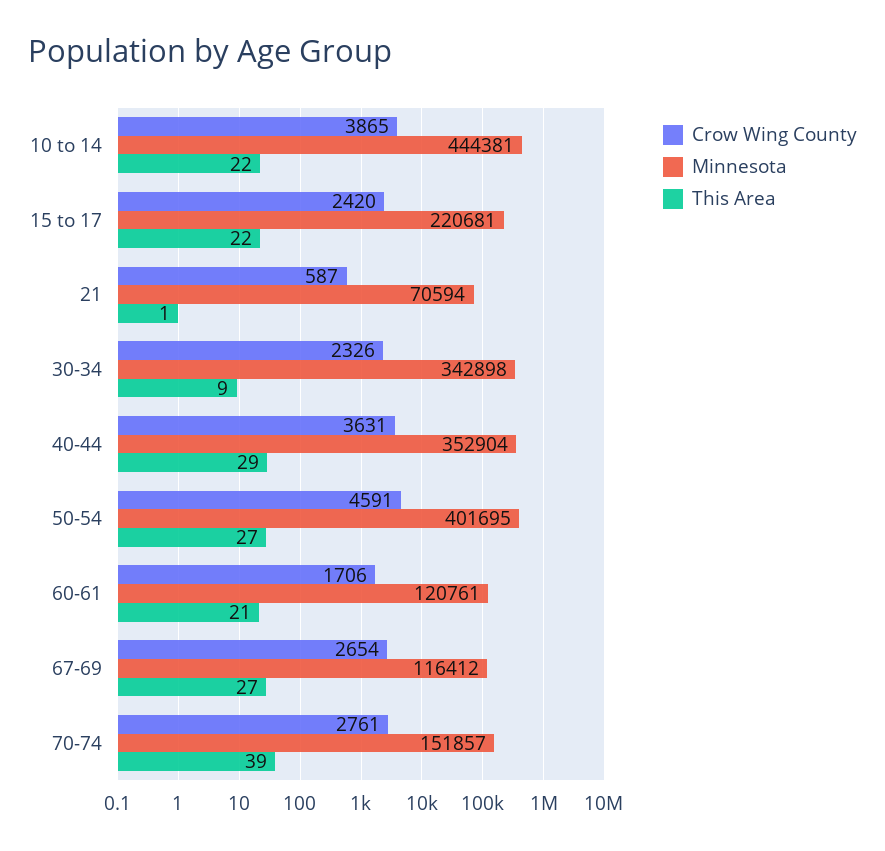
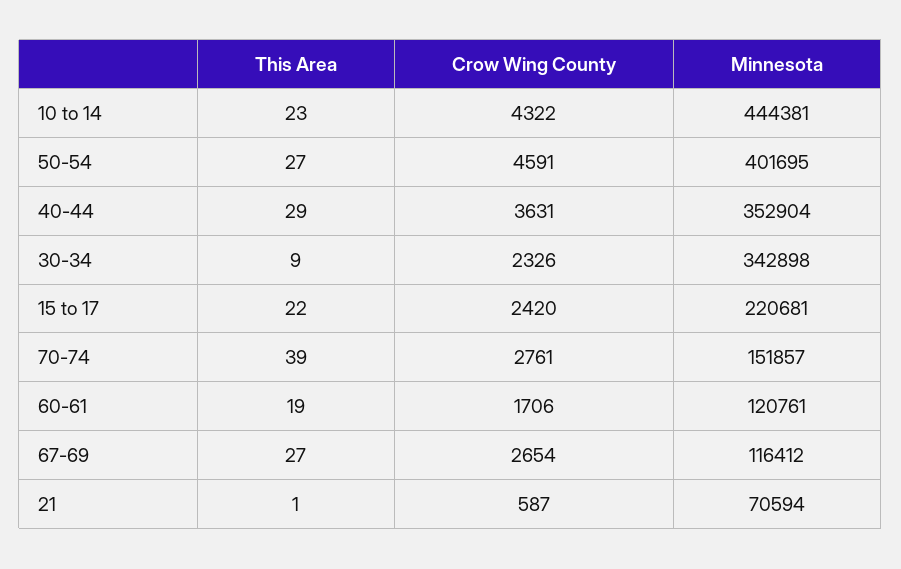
  {
    "Crow Wing County": {
-     "10 to 14": 3865,
+     "10 to 14": 4322,
      "15 to 17": 2420,
      "21": 587,
      "30-34": 2326,
      "40-44": 3631,
      "50-54": 4591,
      "60-61": 1706,
      "67-69": 2654,
      "70-74": 2761
    },
    "Minnesota": {
      "10 to 14": 444381,
      "15 to 17": 220681,
      "21": 70594,
      "30-34": 342898,
      "40-44": 352904,
      "50-54": 401695,
      "60-61": 120761,
      "67-69": 116412,
      "70-74": 151857
    },
    "This Area": {
-     "10 to 14": 22,
+     "10 to 14": 23,
      "15 to 17": 22,
      "21": 1,
      "30-34": 9,
      "40-44": 29,
      "50-54": 27,
-     "60-61": 21,
+     "60-61": 19,
      "67-69": 27,
      "70-74": 39
    }
  }

